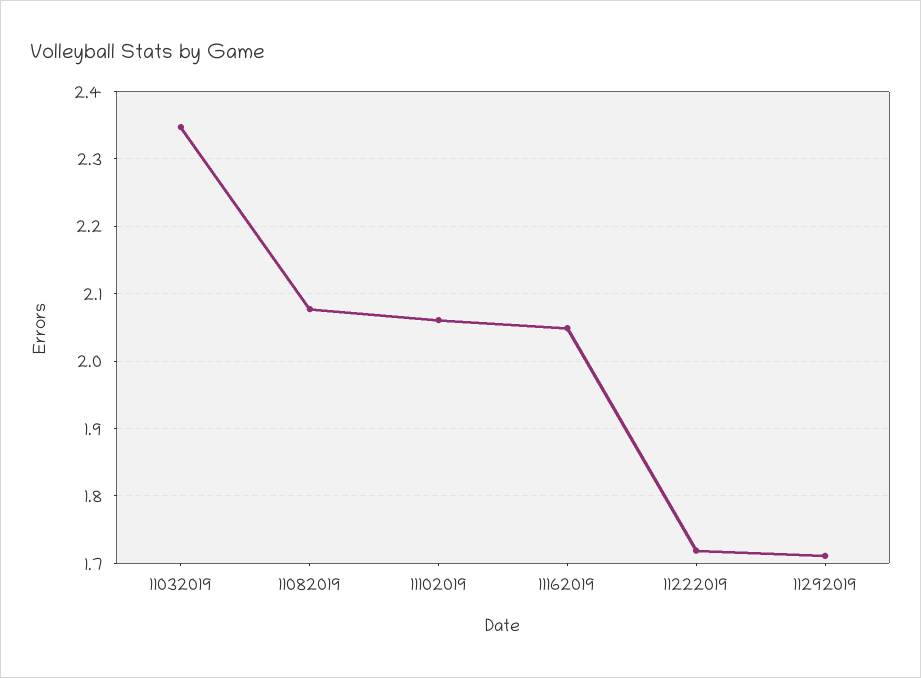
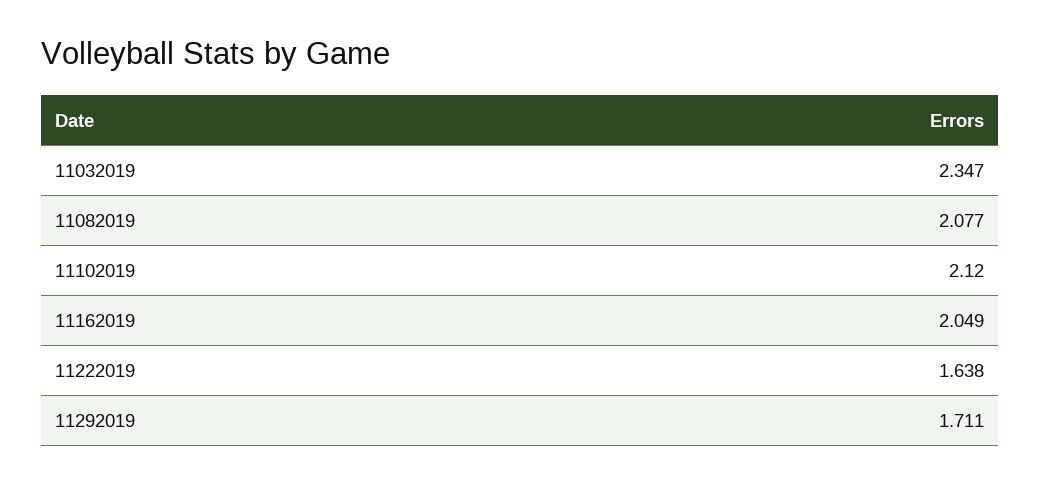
  {
    "11032019": 2.347,
    "11082019": 2.077,
-   "11102019": 2.06,
+   "11102019": 2.12,
    "11162019": 2.049,
-   "11222019": 1.72,
+   "11222019": 1.638,
    "11292019": 1.711
  }

